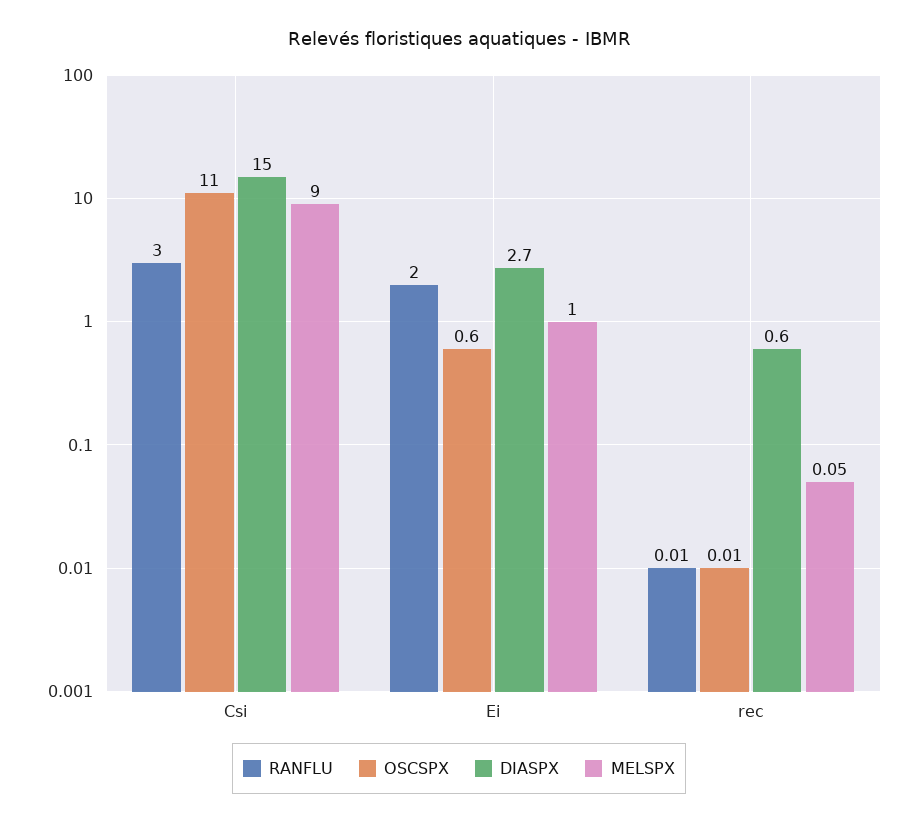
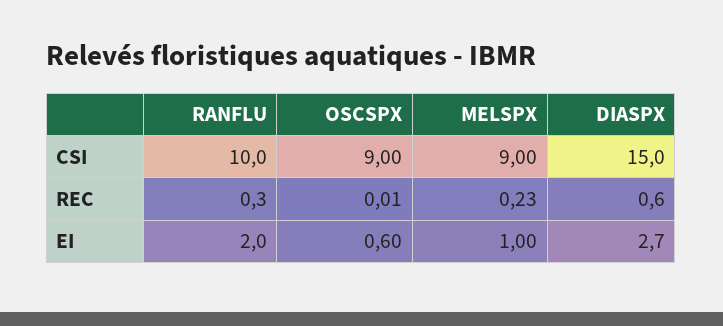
  {
    "RANFLU": {
-     "Csi": 3,
+     "Csi": 10,
      "Ei": 2,
-     "rec": 0.01
+     "rec": 0.3
    },
    "OSCSPX": {
-     "Csi": 11,
+     "Csi": 9,
      "Ei": 0.6,
      "rec": 0.01
    },
    "DIASPX": {
      "Csi": 15,
      "Ei": 2.7,
      "rec": 0.6
    },
    "MELSPX": {
      "Csi": 9,
      "Ei": 1,
-     "rec": 0.05
+     "rec": 0.23
    }
  }

